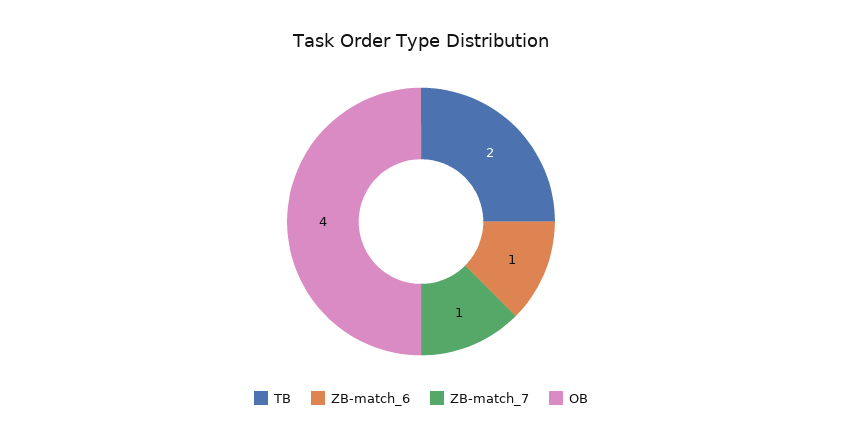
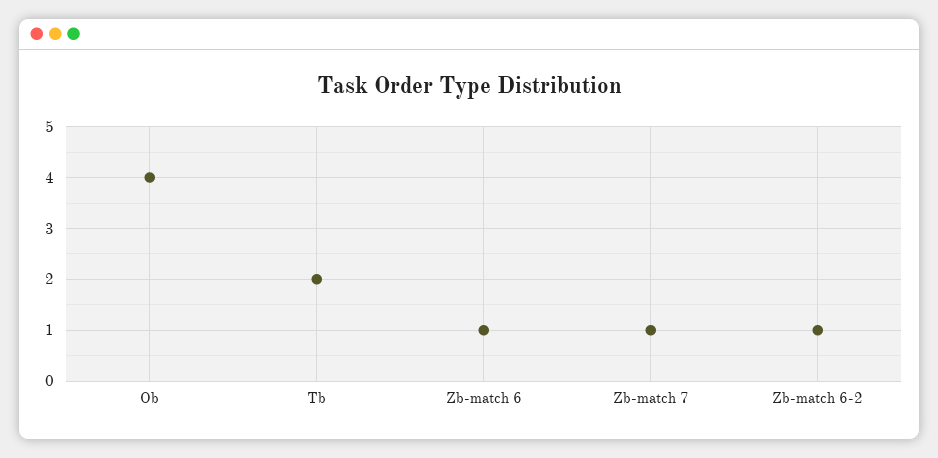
  {
    "TB": 2,
    "ZB-match_6": 1,
    "ZB-match_7": 1,
-   "OB": 4
+   "OB": 4,
+   "Zb-match 6-2": 1
  }

